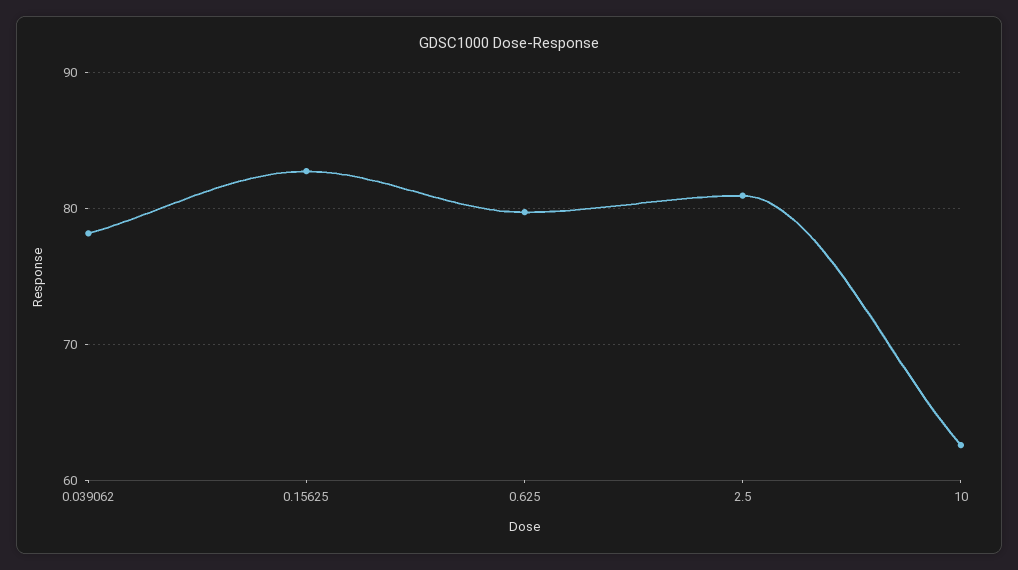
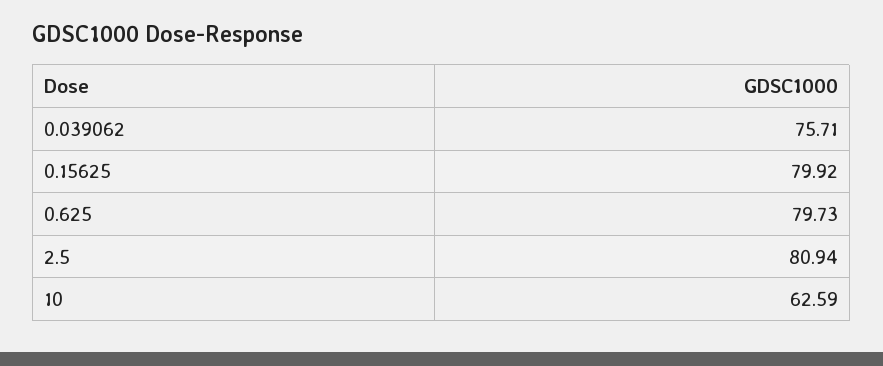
  {
-   "0.039062": 78,
+   "0.039062": 75.71,
-   "0.15625": 83,
+   "0.15625": 79.92,
    "0.625": 79.73,
    "2.5": 80.94,
    "10": 62.59
  }

